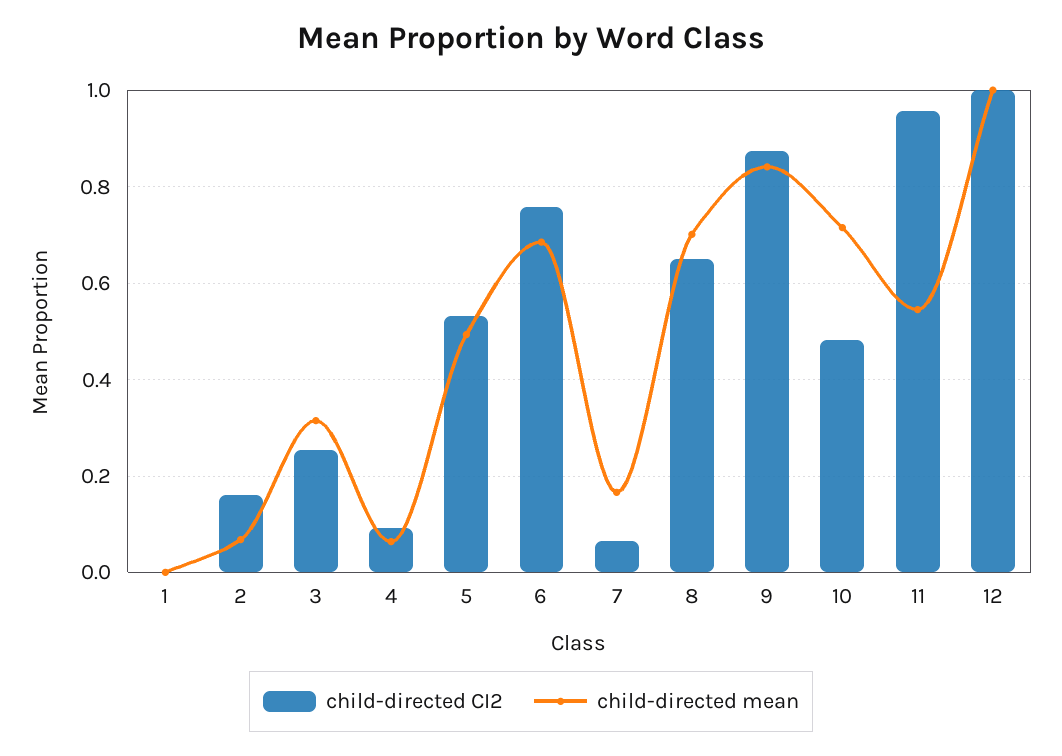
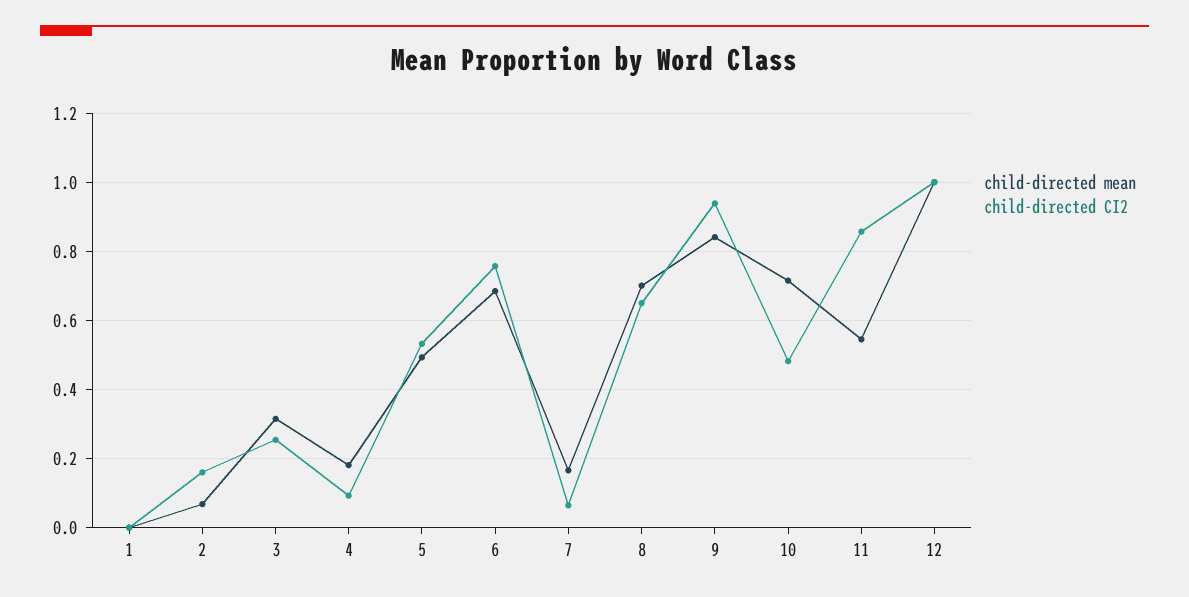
  {
    "child-directed CI2": {
      "1": 0,
      "2": 0.16,
      "3": 0.26,
      "4": 0.1,
      "5": 0.54,
      "6": 0.76,
      "7": 0.06,
      "8": 0.66,
-     "9": 0.88,
+     "9": 0.94,
      "10": 0.48,
-     "11": 0.96,
+     "11": 0.86,
      "12": 1
    },
    "child-directed mean": {
      "1": 0,
      "2": 0.06,
      "3": 0.32,
-     "4": 0.06,
+     "4": 0.18,
      "5": 0.5,
      "6": 0.68,
      "7": 0.16,
      "8": 0.7,
      "9": 0.84,
      "10": 0.72,
      "11": 0.54,
      "12": 1
    }
  }

